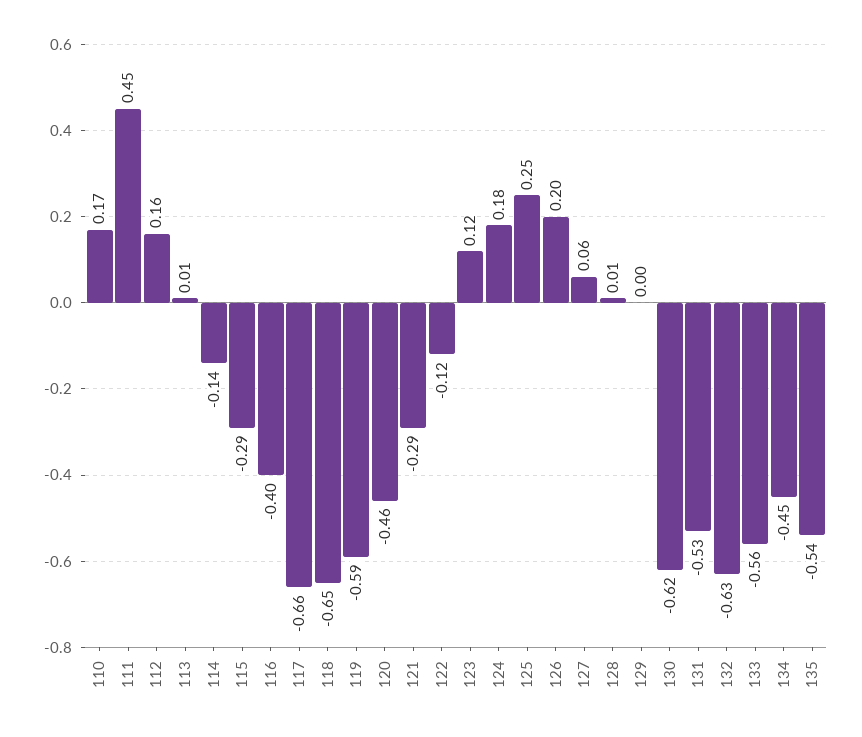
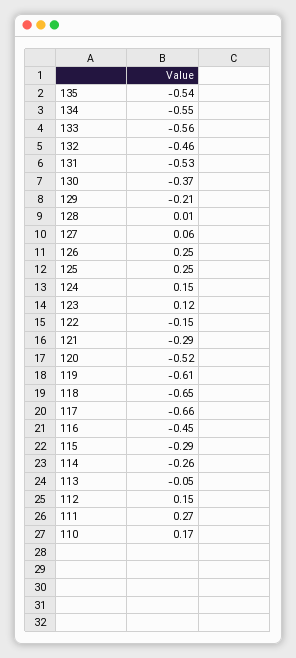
  {
    "110": 0.17,
-   "111": 0.45,
+   "111": 0.27,
-   "112": 0.16,
+   "112": 0.15,
-   "113": 0.01,
+   "113": -0.05,
-   "114": -0.14,
+   "114": -0.26,
    "115": -0.29,
-   "116": -0.4,
+   "116": -0.45,
    "117": -0.66,
    "118": -0.65,
-   "119": -0.59,
+   "119": -0.61,
-   "120": -0.46,
+   "120": -0.52,
    "121": -0.29,
-   "122": -0.12,
+   "122": -0.15,
    "123": 0.12,
-   "124": 0.18,
+   "124": 0.15,
    "125": 0.25,
-   "126": 0.2,
+   "126": 0.25,
    "127": 0.06,
    "128": 0.01,
-   "129": 0,
+   "129": -0.21,
-   "130": -0.62,
+   "130": -0.37,
    "131": -0.53,
-   "132": -0.63,
+   "132": -0.46,
    "133": -0.56,
-   "134": -0.45,
+   "134": -0.55,
    "135": -0.54
  }

